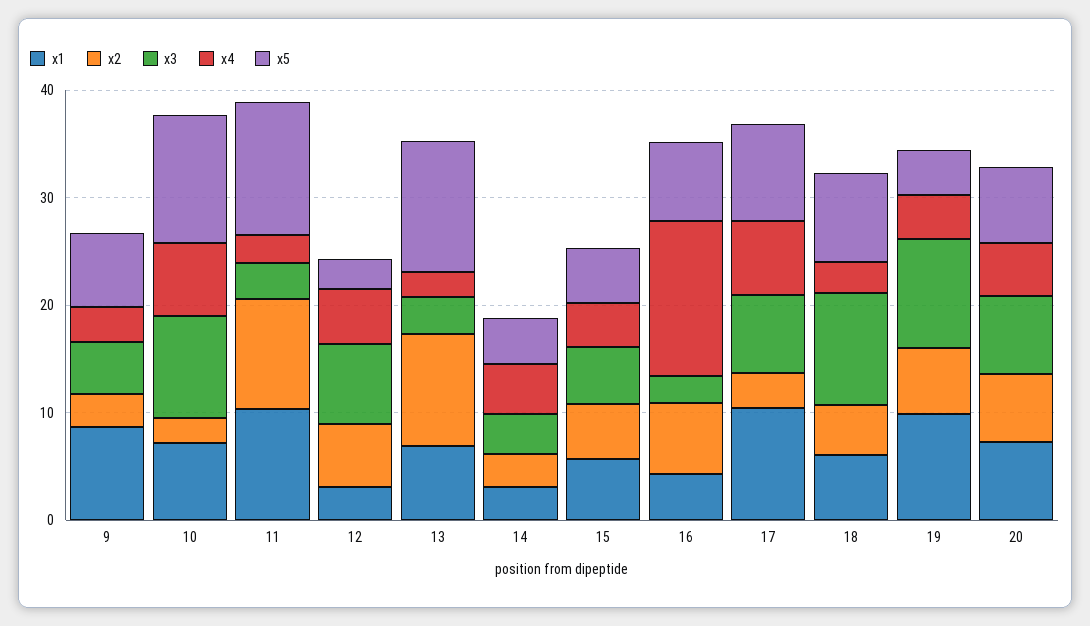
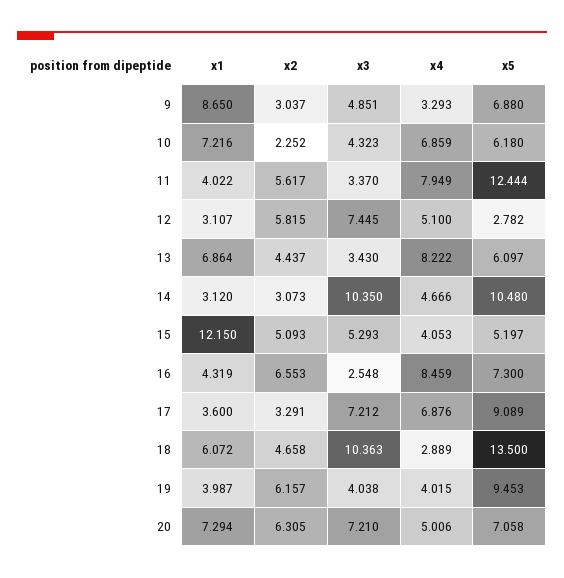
  {
    "x1": {
      "9": 8.65,
      "10": 7.216,
-     "11": 10,
+     "11": 4.022,
      "12": 3.107,
      "13": 6.864,
      "14": 3.12,
-     "15": 6,
+     "15": 12.15,
      "16": 4.319,
-     "17": 10,
+     "17": 3.6,
      "18": 6.072,
-     "19": 10,
+     "19": 3.987,
      "20": 7.294
    },
    "x2": {
      "9": 3.037,
      "10": 2.252,
-     "11": 10,
+     "11": 5.617,
      "12": 5.815,
-     "13": 10,
+     "13": 4.437,
      "14": 3.073,
      "15": 5.093,
      "16": 6.553,
      "17": 3.291,
      "18": 4.658,
      "19": 6.157,
      "20": 6.305
    },
    "x3": {
      "9": 4.851,
-     "10": 10,
+     "10": 4.323,
      "11": 3.37,
      "12": 7.445,
      "13": 3.43,
-     "14": 4,
+     "14": 10.35,
      "15": 5.293,
      "16": 2.548,
      "17": 7.212,
      "18": 10.363,
-     "19": 10,
+     "19": 4.038,
      "20": 7.21
    },
    "x4": {
      "9": 3.293,
      "10": 6.859,
-     "11": 2,
+     "11": 7.949,
      "12": 5.1,
-     "13": 2,
+     "13": 8.222,
      "14": 4.666,
      "15": 4.053,
-     "16": 14,
+     "16": 8.459,
      "17": 6.876,
      "18": 2.889,
      "19": 4.015,
      "20": 5.006
    },
    "x5": {
      "9": 6.88,
-     "10": 12,
+     "10": 6.18,
      "11": 12.444,
      "12": 2.782,
-     "13": 12,
+     "13": 6.097,
-     "14": 4,
+     "14": 10.48,
      "15": 5.197,
      "16": 7.3,
      "17": 9.089,
-     "18": 8,
+     "18": 13.5,
-     "19": 4,
+     "19": 9.453,
      "20": 7.058
    }
  }

